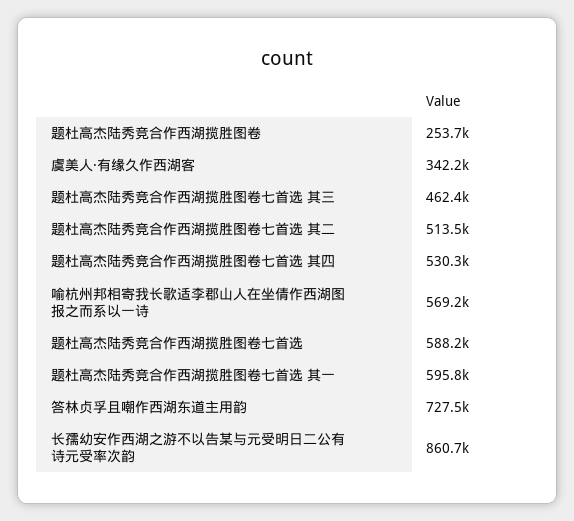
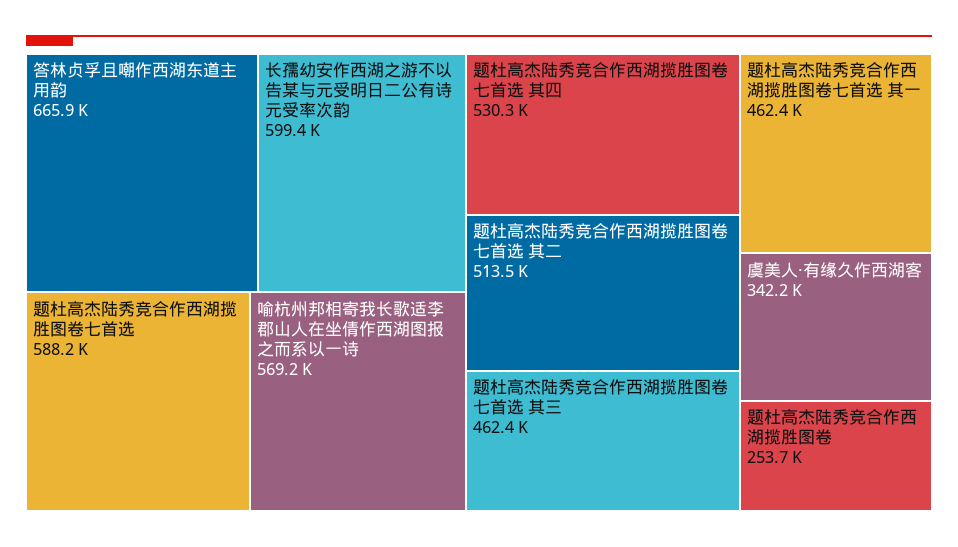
  {
    "题杜高杰陆秀竞合作西湖揽胜图卷": 253700,
    "虞美人·有缘久作西湖客": 342200,
    "题杜高杰陆秀竞合作西湖揽胜图卷七首选 其三": 462400,
    "题杜高杰陆秀竞合作西湖揽胜图卷七首选 其二": 513500,
    "题杜高杰陆秀竞合作西湖揽胜图卷七首选 其四": 530300,
    "喻杭州邦相寄我长歌适李郡山人在坐倩作西湖图报之而系以一诗": 569200,
    "题杜高杰陆秀竞合作西湖揽胜图卷七首选": 588200,
-   "题杜高杰陆秀竞合作西湖揽胜图卷七首选 其一": 595800,
+   "题杜高杰陆秀竞合作西湖揽胜图卷七首选 其一": 462400,
-   "答林贞孚且嘲作西湖东道主用韵": 727500,
+   "答林贞孚且嘲作西湖东道主用韵": 665900,
-   "长孺幼安作西湖之游不以告某与元受明日二公有诗元受率次韵": 860700
+   "长孺幼安作西湖之游不以告某与元受明日二公有诗元受率次韵": 599400
  }

